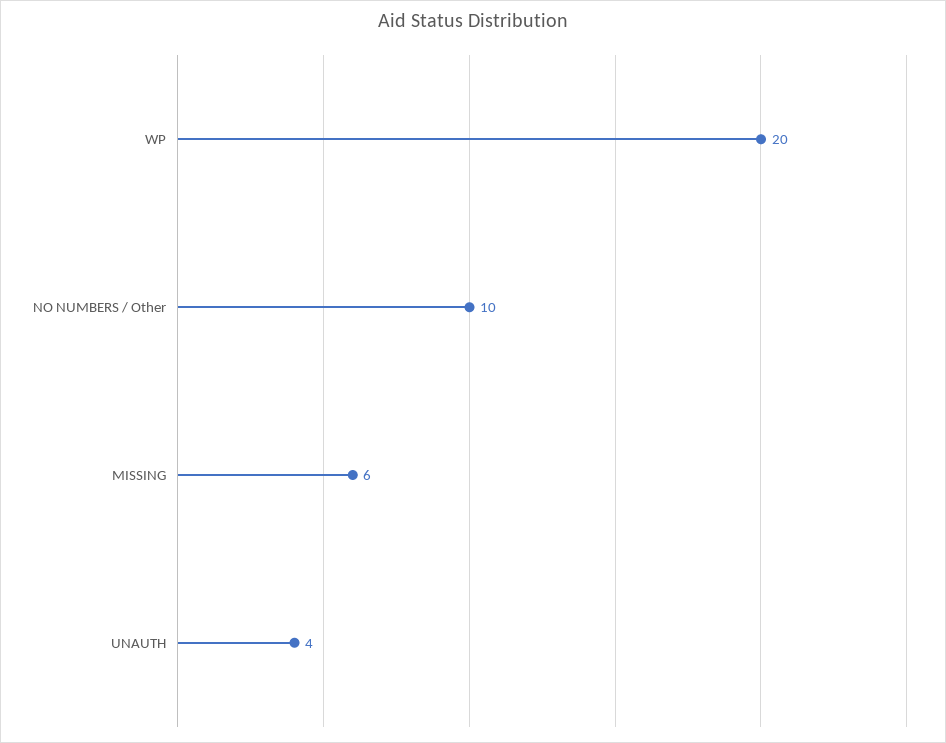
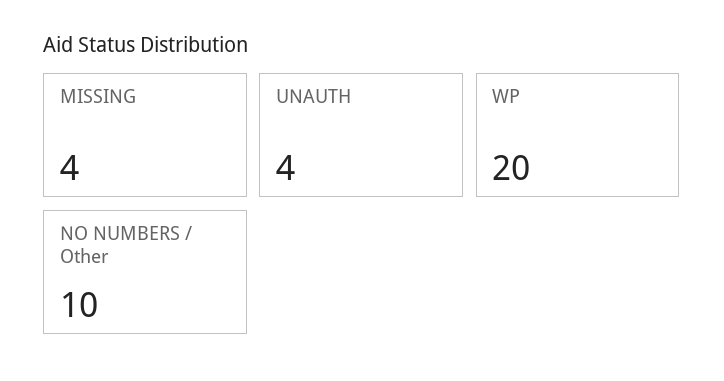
  {
    "WP": 20,
    "NO NUMBERS / Other": 10,
-   "MISSING": 6,
+   "MISSING": 4,
    "UNAUTH": 4
  }

